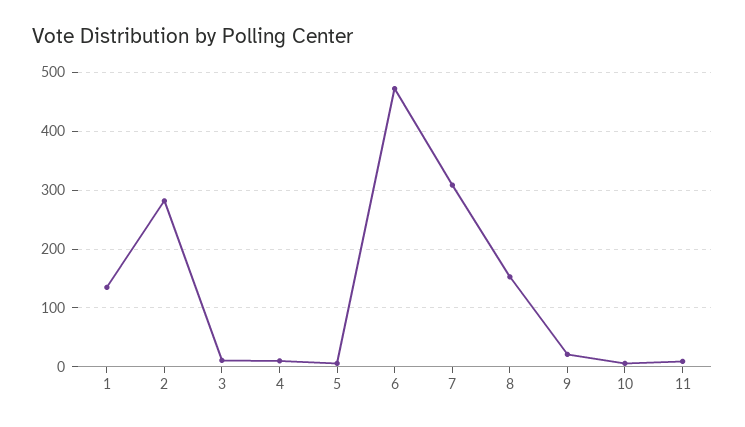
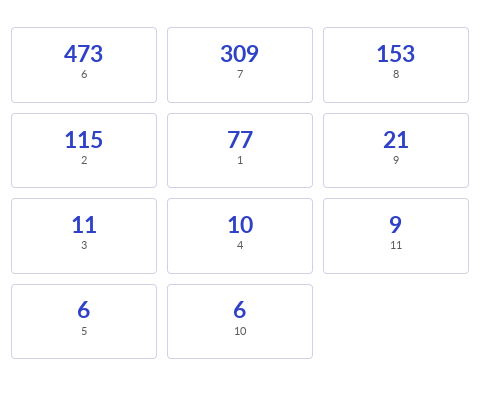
  {
-   "1": 140,
+   "1": 77,
-   "2": 280,
+   "2": 115,
    "3": 11,
    "4": 10,
    "5": 6,
    "6": 473,
    "7": 309,
    "8": 153,
    "9": 21,
    "10": 6,
    "11": 9
  }

